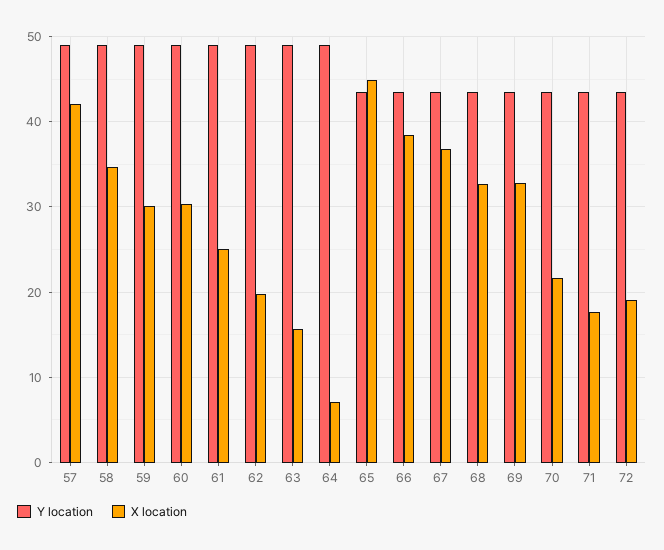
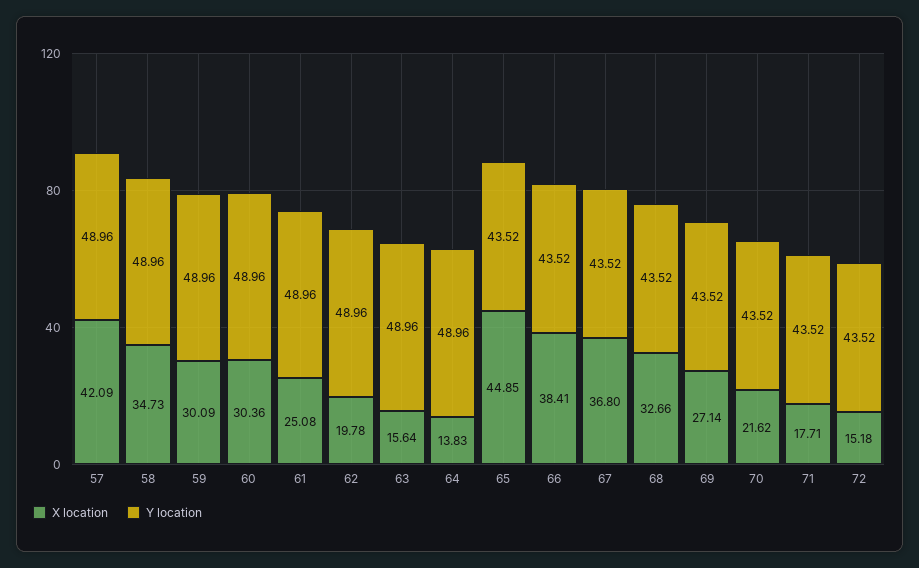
  {
    "Y location": {
      "57": 48.96,
      "58": 48.96,
      "59": 48.96,
      "60": 48.96,
      "61": 48.96,
      "62": 48.96,
      "63": 48.96,
      "64": 48.96,
      "65": 43.52,
      "66": 43.52,
      "67": 43.52,
      "68": 43.52,
      "69": 43.52,
      "70": 43.52,
      "71": 43.52,
      "72": 43.52
    },
    "X location": {
      "57": 42.09,
      "58": 34.73,
      "59": 30.09,
      "60": 30.36,
      "61": 25.08,
      "62": 19.78,
      "63": 15.64,
-     "64": 7,
+     "64": 13.83,
      "65": 44.85,
      "66": 38.41,
      "67": 36.8,
      "68": 32.66,
-     "69": 33,
+     "69": 27.14,
      "70": 21.62,
      "71": 17.71,
-     "72": 19
+     "72": 15.18
    }
  }

